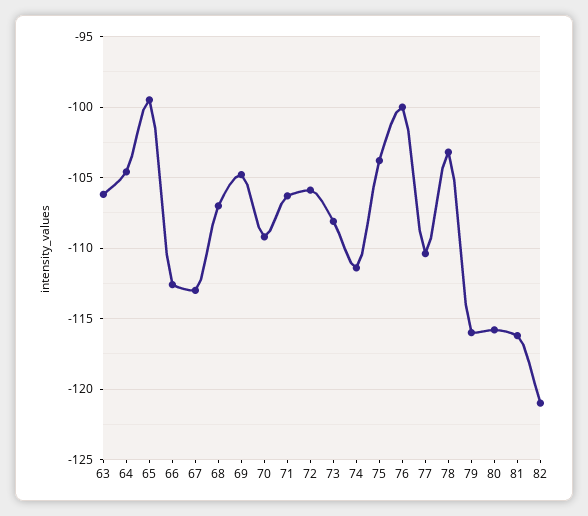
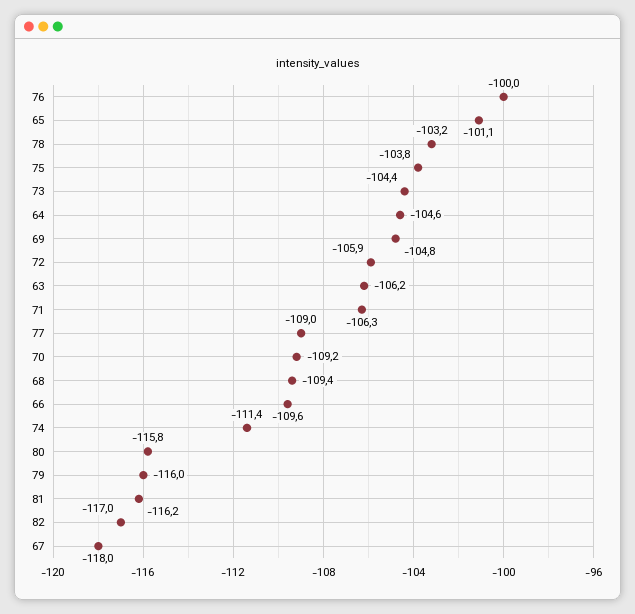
  {
    "63": -106.2,
    "64": -104.6,
-   "65": -99.5,
+   "65": -101.1,
-   "66": -112.5,
+   "66": -109.6,
-   "67": -113,
+   "67": -118,
-   "68": -107,
+   "68": -109.4,
    "69": -104.8,
    "70": -109.2,
    "71": -106.3,
    "72": -105.9,
-   "73": -108,
+   "73": -104.4,
    "74": -111.4,
    "75": -103.8,
    "76": -100,
-   "77": -110.5,
+   "77": -109,
    "78": -103.2,
    "79": -116,
    "80": -115.8,
    "81": -116.2,
-   "82": -121
+   "82": -117
  }

